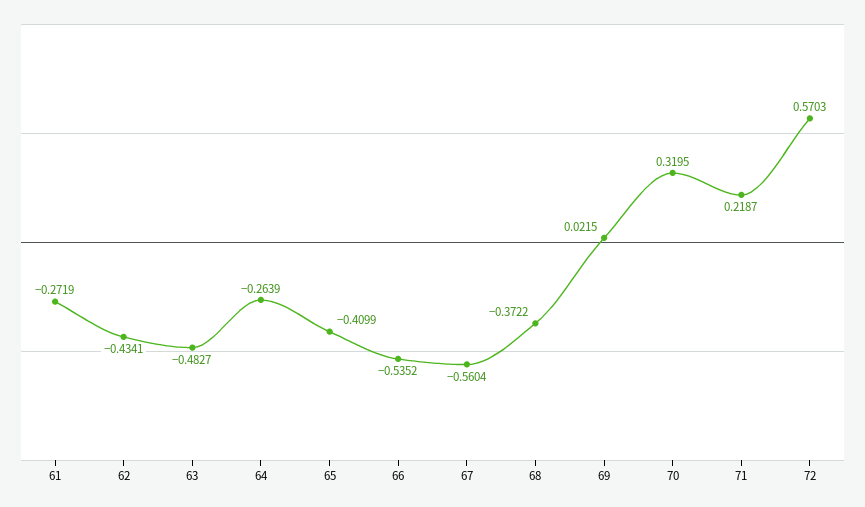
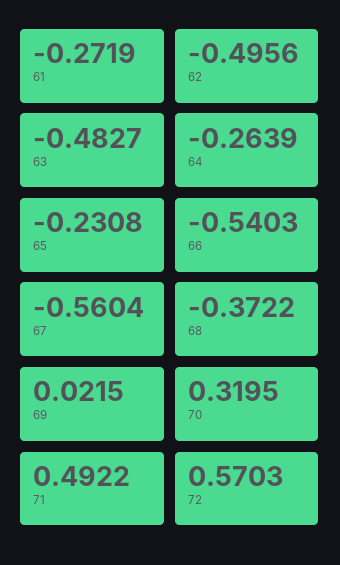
  {
    "61": -0.2719,
-   "62": -0.4341,
+   "62": -0.4956,
    "63": -0.4827,
    "64": -0.2639,
-   "65": -0.4099,
+   "65": -0.2308,
-   "66": -0.5352,
+   "66": -0.5403,
    "67": -0.5604,
    "68": -0.3722,
    "69": 0.0215,
    "70": 0.3195,
-   "71": 0.2187,
+   "71": 0.4922,
    "72": 0.5703
  }

